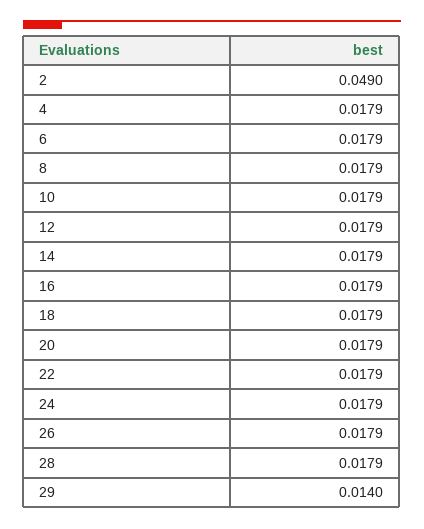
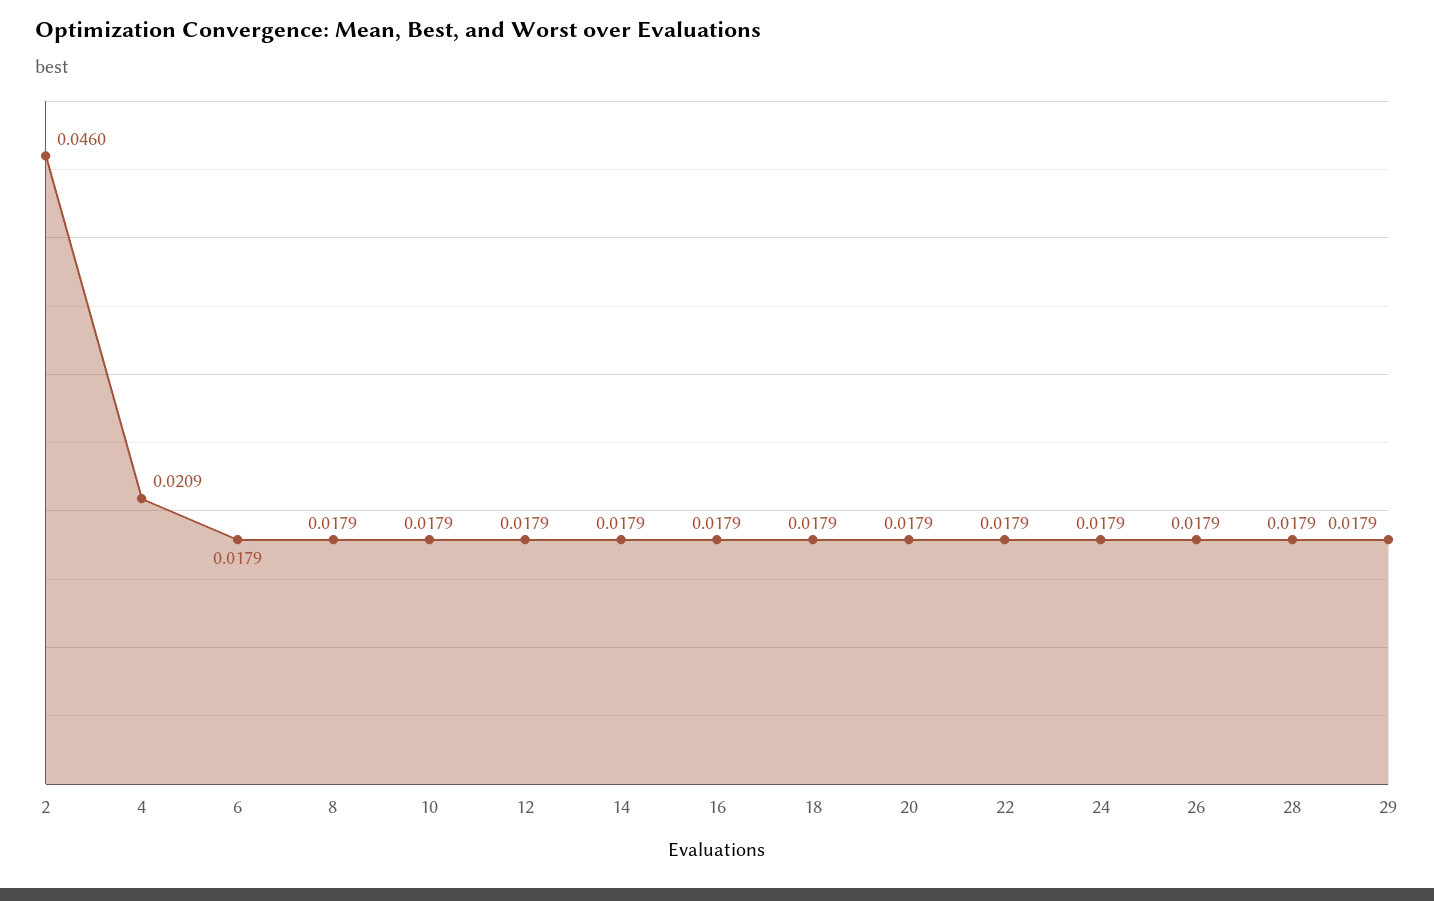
  {
-   "2": 0.049,
+   "2": 0.046,
-   "4": 0.0179,
+   "4": 0.0209,
    "6": 0.0179,
    "8": 0.0179,
    "10": 0.0179,
    "12": 0.0179,
    "14": 0.0179,
    "16": 0.0179,
    "18": 0.0179,
    "20": 0.0179,
    "22": 0.0179,
    "24": 0.0179,
    "26": 0.0179,
    "28": 0.0179,
-   "29": 0.014
+   "29": 0.0179
  }

